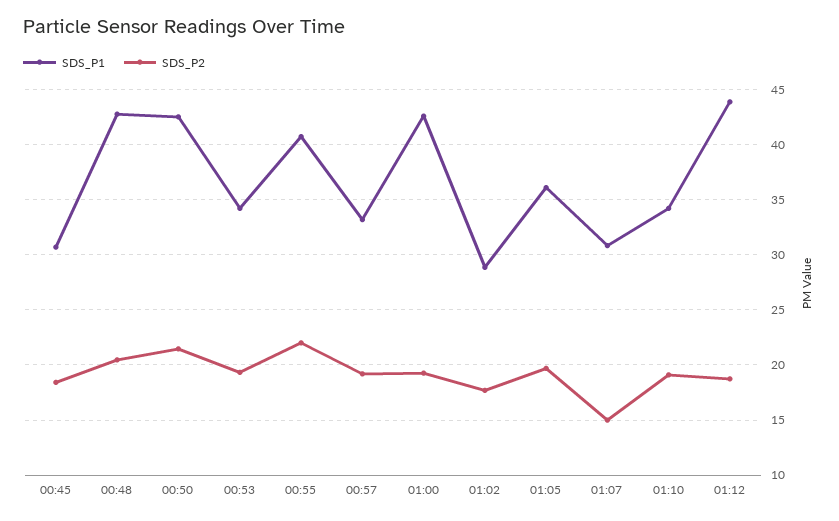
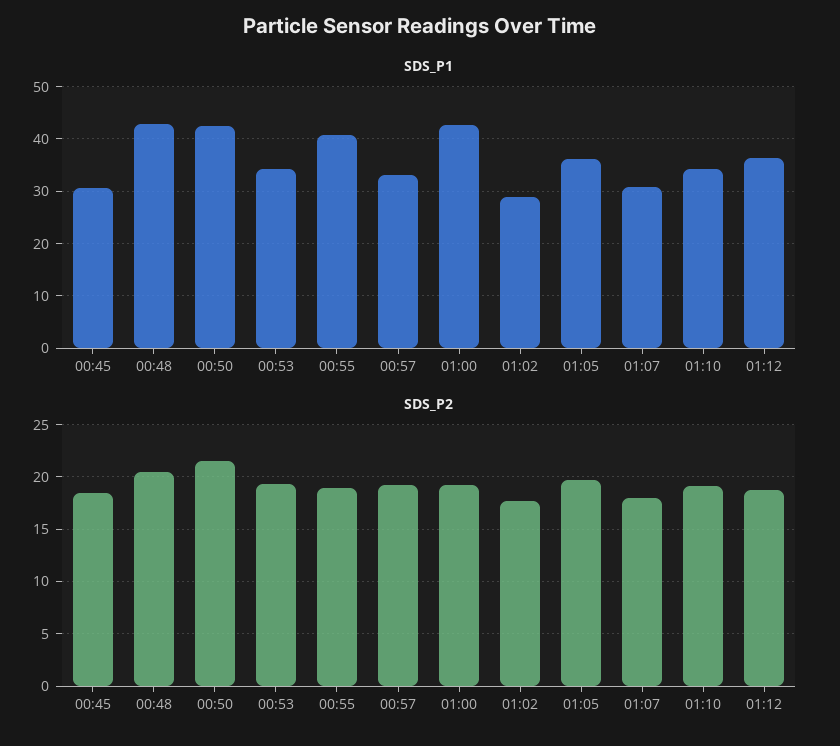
  {
    "SDS_P1": {
      "00:45": 31,
      "00:48": 43,
      "00:50": 43,
      "00:53": 34,
      "00:55": 41,
      "00:57": 33,
      "01:00": 43,
      "01:02": 29,
      "01:05": 36,
      "01:07": 31,
      "01:10": 34,
-     "01:12": 44
+     "01:12": 36
    },
    "SDS_P2": {
      "00:45": 18,
      "00:48": 20,
      "00:50": 21,
      "00:53": 19,
-     "00:55": 22,
+     "00:55": 19,
      "00:57": 19,
      "01:00": 19,
      "01:02": 18,
      "01:05": 20,
-     "01:07": 15,
+     "01:07": 18,
      "01:10": 19,
      "01:12": 19
    }
  }

